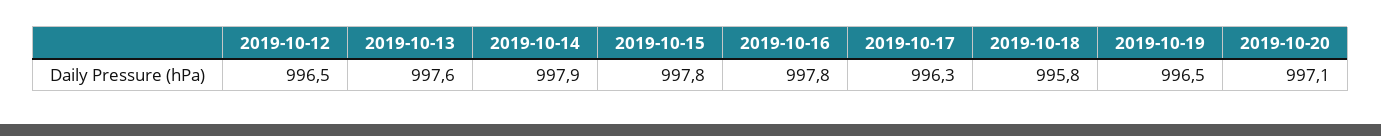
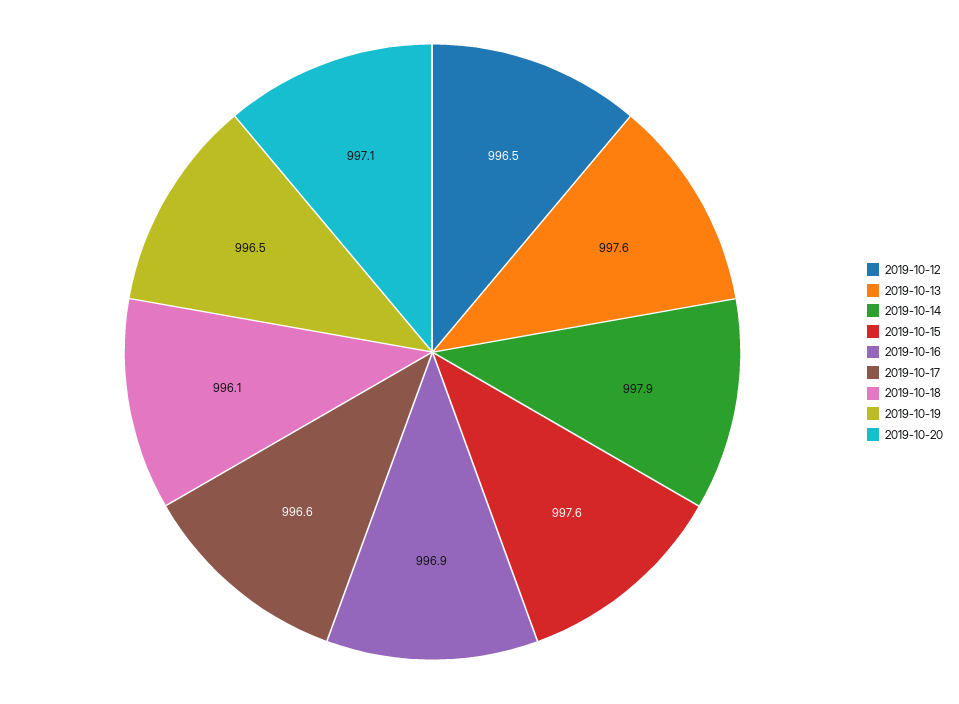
  {
    "2019-10-12": 996.5,
    "2019-10-13": 997.6,
    "2019-10-14": 997.9,
-   "2019-10-15": 997.8,
+   "2019-10-15": 997.6,
-   "2019-10-16": 997.8,
+   "2019-10-16": 996.9,
-   "2019-10-17": 996.3,
+   "2019-10-17": 996.6,
-   "2019-10-18": 995.8,
+   "2019-10-18": 996.1,
    "2019-10-19": 996.5,
    "2019-10-20": 997.1
  }

